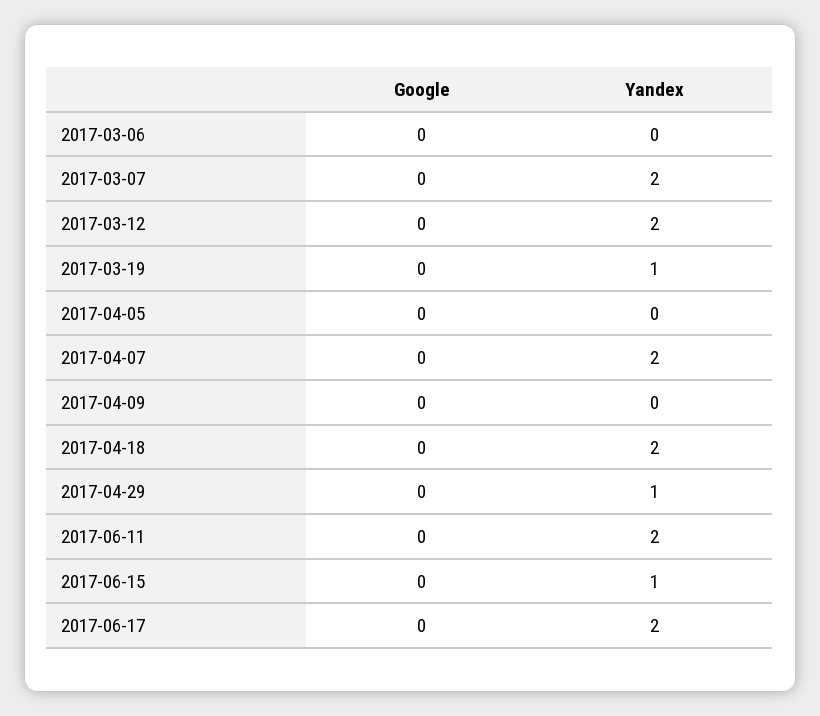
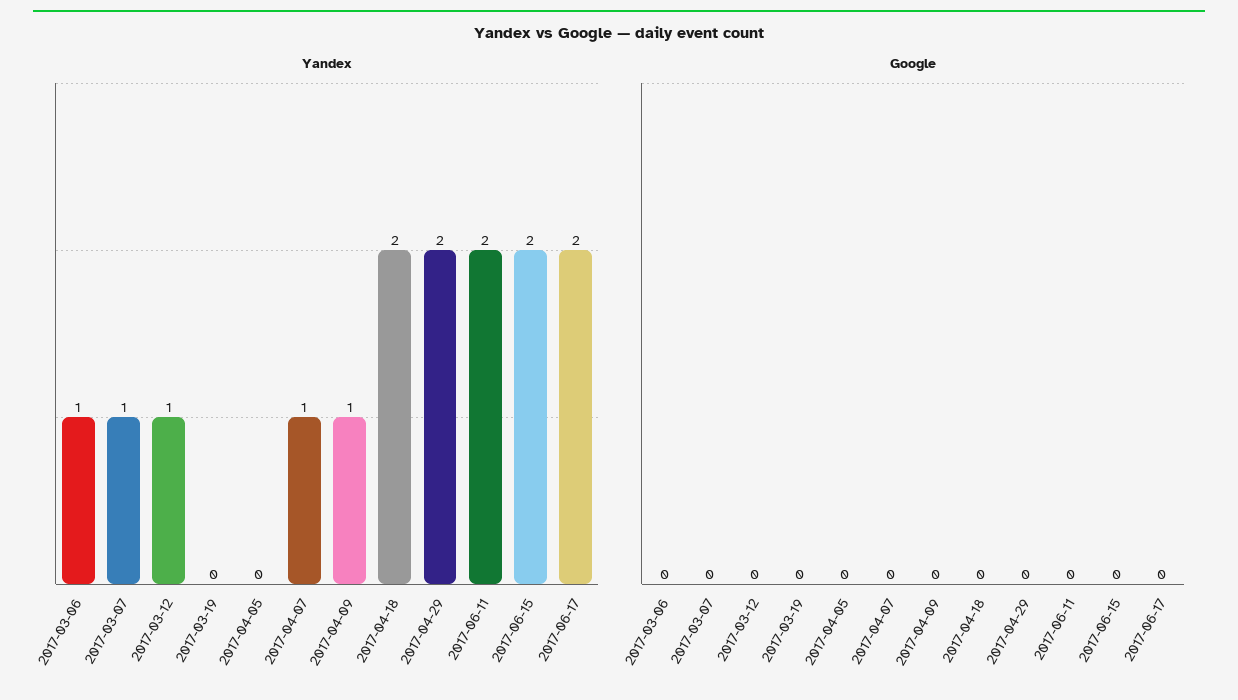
  {
    "Google": {
      "2017-03-06": 0,
      "2017-03-07": 0,
      "2017-03-12": 0,
      "2017-03-19": 0,
      "2017-04-05": 0,
      "2017-04-07": 0,
      "2017-04-09": 0,
      "2017-04-18": 0,
      "2017-04-29": 0,
      "2017-06-11": 0,
      "2017-06-15": 0,
      "2017-06-17": 0
    },
    "Yandex": {
-     "2017-03-06": 0,
+     "2017-03-06": 1,
-     "2017-03-07": 2,
+     "2017-03-07": 1,
-     "2017-03-12": 2,
+     "2017-03-12": 1,
-     "2017-03-19": 1,
+     "2017-03-19": 0,
      "2017-04-05": 0,
-     "2017-04-07": 2,
+     "2017-04-07": 1,
-     "2017-04-09": 0,
+     "2017-04-09": 1,
      "2017-04-18": 2,
-     "2017-04-29": 1,
+     "2017-04-29": 2,
      "2017-06-11": 2,
-     "2017-06-15": 1,
+     "2017-06-15": 2,
      "2017-06-17": 2
    }
  }

